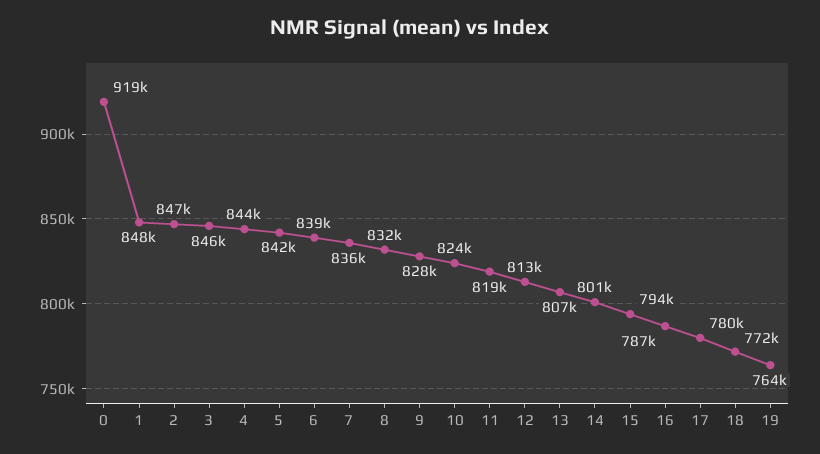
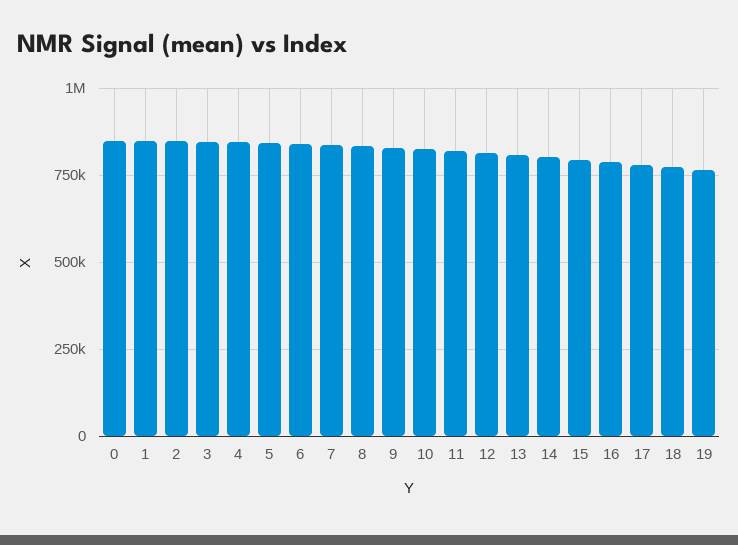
  {
-   "0": 919000,
+   "0": 850000,
    "1": 848000,
    "2": 847000,
    "3": 846000,
    "4": 844000,
    "5": 842000,
    "6": 839000,
    "7": 836000,
    "8": 832000,
    "9": 828000,
    "10": 824000,
    "11": 819000,
    "12": 813000,
    "13": 807000,
    "14": 801000,
    "15": 794000,
    "16": 787000,
    "17": 780000,
    "18": 772000,
    "19": 764000
  }

